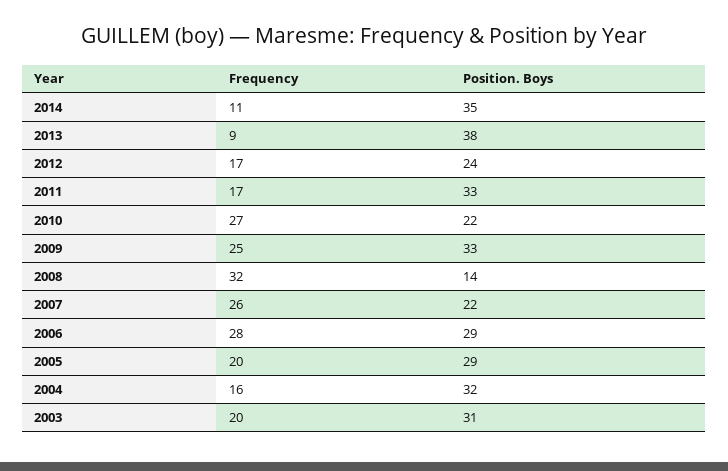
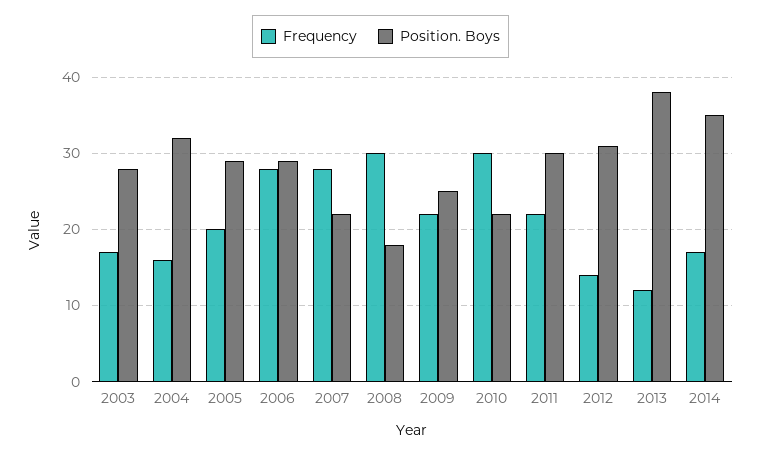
  {
    "Frequency": {
-     "2014": 11,
+     "2014": 17,
-     "2013": 9,
+     "2013": 12,
-     "2012": 17,
+     "2012": 14,
-     "2011": 17,
+     "2011": 22,
-     "2010": 27,
+     "2010": 30,
-     "2009": 25,
+     "2009": 22,
-     "2008": 32,
+     "2008": 30,
-     "2007": 26,
+     "2007": 28,
      "2006": 28,
      "2005": 20,
      "2004": 16,
-     "2003": 20
+     "2003": 17
    },
    "Position. Boys": {
      "2014": 35,
      "2013": 38,
-     "2012": 24,
+     "2012": 31,
-     "2011": 33,
+     "2011": 30,
      "2010": 22,
-     "2009": 33,
+     "2009": 25,
-     "2008": 14,
+     "2008": 18,
      "2007": 22,
      "2006": 29,
      "2005": 29,
      "2004": 32,
-     "2003": 31
+     "2003": 28
    }
  }

